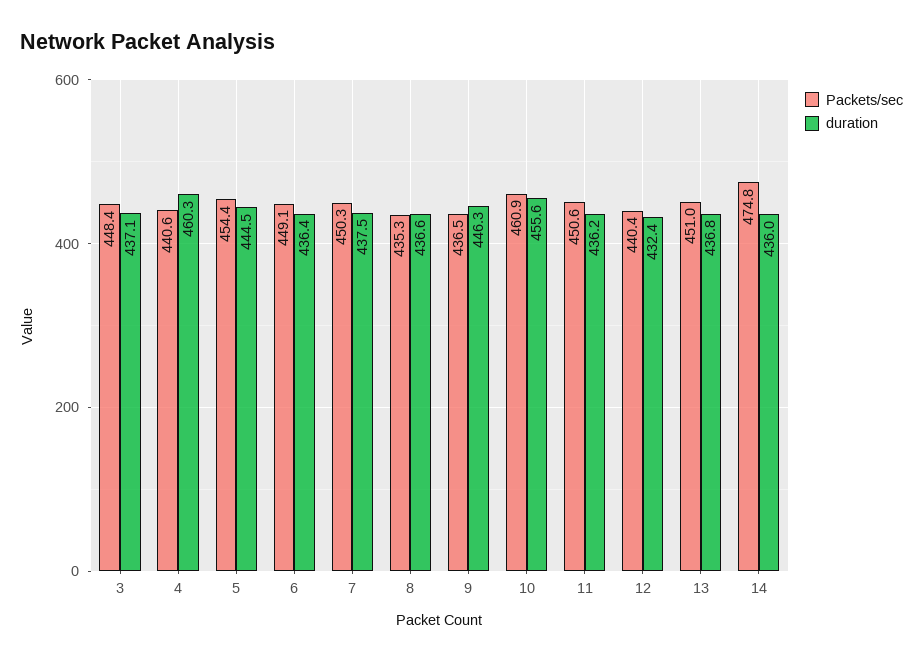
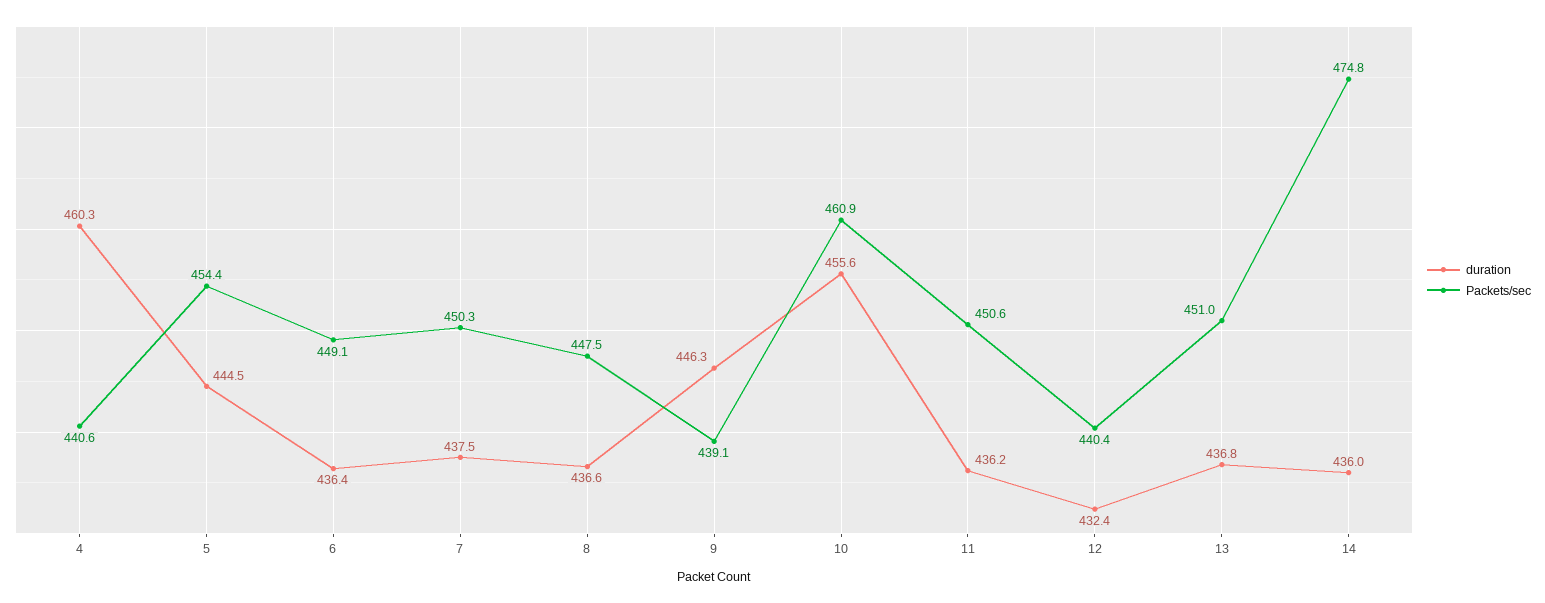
  {
    "Packets/sec": {
-     "3": 448.4,
      "4": 440.6,
      "5": 454.4,
      "6": 449.1,
      "7": 450.3,
-     "8": 435.3,
+     "8": 447.5,
-     "9": 436.5,
+     "9": 439.1,
      "10": 460.9,
      "11": 450.6,
      "12": 440.4,
      "13": 451,
      "14": 474.8
    },
    "duration": {
-     "3": 437.1,
      "4": 460.3,
      "5": 444.5,
      "6": 436.4,
      "7": 437.5,
      "8": 436.6,
      "9": 446.3,
      "10": 455.6,
      "11": 436.2,
      "12": 432.4,
      "13": 436.8,
      "14": 436
    }
  }

